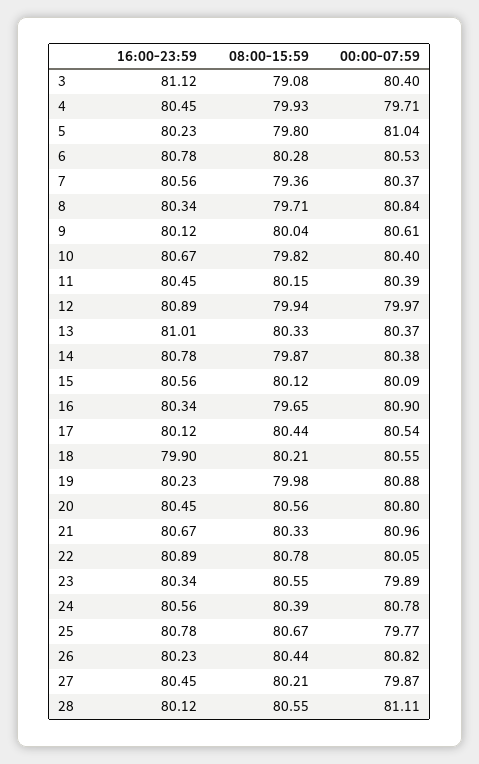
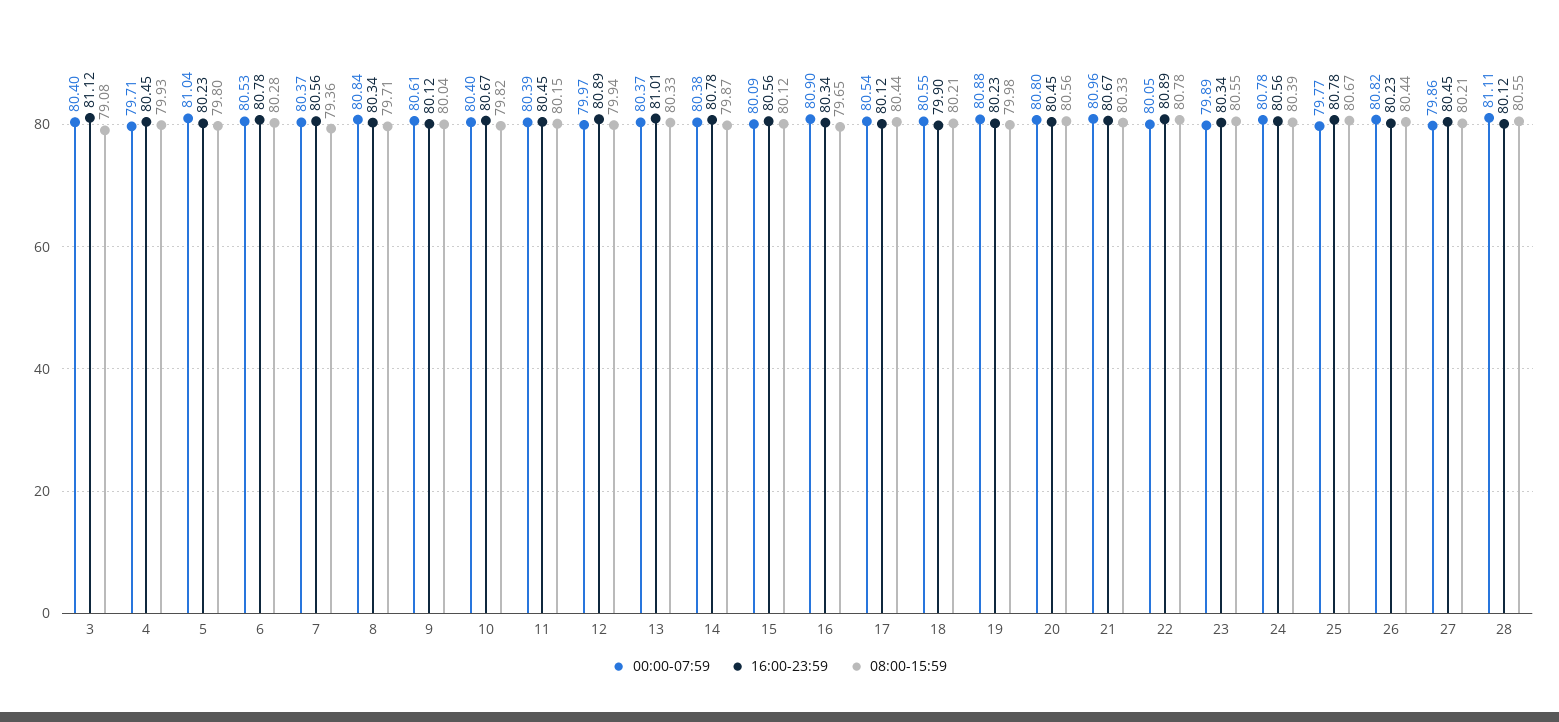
  {
    "16:00-23:59": {
      "3": 81.12,
      "4": 80.45,
      "5": 80.23,
      "6": 80.78,
      "7": 80.56,
      "8": 80.34,
      "9": 80.12,
      "10": 80.67,
      "11": 80.45,
      "12": 80.89,
      "13": 81.01,
      "14": 80.78,
      "15": 80.56,
      "16": 80.34,
      "17": 80.12,
      "18": 79.9,
      "19": 80.23,
      "20": 80.45,
      "21": 80.67,
      "22": 80.89,
      "23": 80.34,
      "24": 80.56,
      "25": 80.78,
      "26": 80.23,
      "27": 80.45,
      "28": 80.12
    },
    "08:00-15:59": {
      "3": 79.08,
      "4": 79.93,
      "5": 79.8,
      "6": 80.28,
      "7": 79.36,
      "8": 79.71,
      "9": 80.04,
      "10": 79.82,
      "11": 80.15,
      "12": 79.94,
      "13": 80.33,
      "14": 79.87,
      "15": 80.12,
      "16": 79.65,
      "17": 80.44,
      "18": 80.21,
      "19": 79.98,
      "20": 80.56,
      "21": 80.33,
      "22": 80.78,
      "23": 80.55,
      "24": 80.39,
      "25": 80.67,
      "26": 80.44,
      "27": 80.21,
      "28": 80.55
    },
    "00:00-07:59": {
      "3": 80.4,
      "4": 79.71,
      "5": 81.04,
      "6": 80.53,
      "7": 80.37,
      "8": 80.84,
      "9": 80.61,
      "10": 80.4,
      "11": 80.39,
      "12": 79.97,
      "13": 80.37,
      "14": 80.38,
      "15": 80.09,
      "16": 80.9,
      "17": 80.54,
      "18": 80.55,
      "19": 80.88,
      "20": 80.8,
      "21": 80.96,
      "22": 80.05,
      "23": 79.89,
      "24": 80.78,
      "25": 79.77,
      "26": 80.82,
-     "27": 79.87,
+     "27": 79.86,
      "28": 81.11
    }
  }

